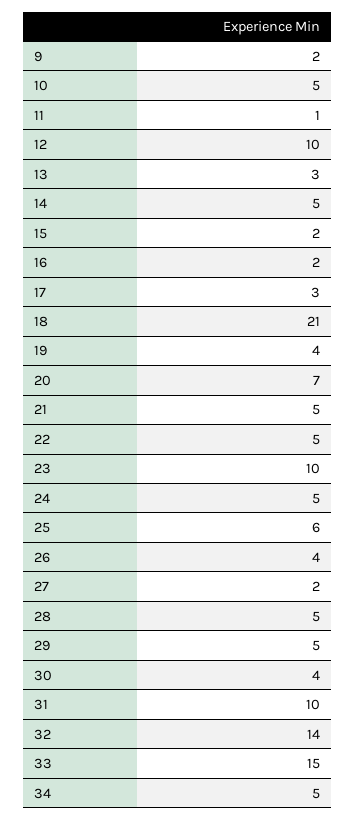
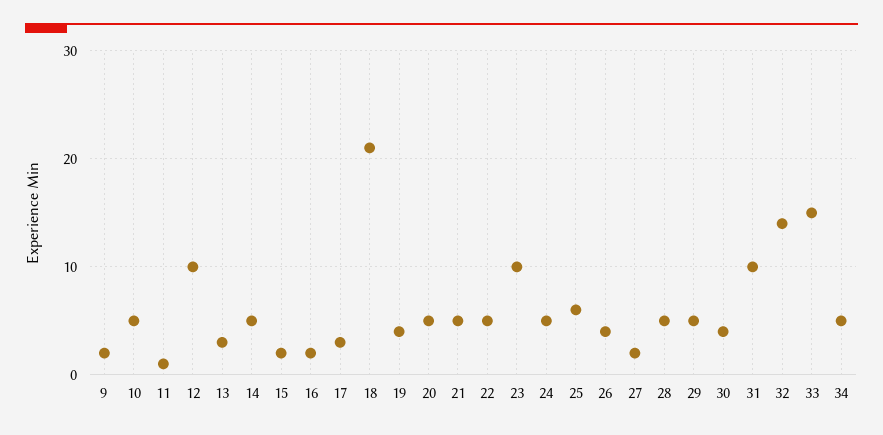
  {
    "9": 2,
    "10": 5,
    "11": 1,
    "12": 10,
    "13": 3,
    "14": 5,
    "15": 2,
    "16": 2,
    "17": 3,
    "18": 21,
    "19": 4,
-   "20": 7,
+   "20": 5,
    "21": 5,
    "22": 5,
    "23": 10,
    "24": 5,
    "25": 6,
    "26": 4,
    "27": 2,
    "28": 5,
    "29": 5,
    "30": 4,
    "31": 10,
    "32": 14,
    "33": 15,
    "34": 5
  }

